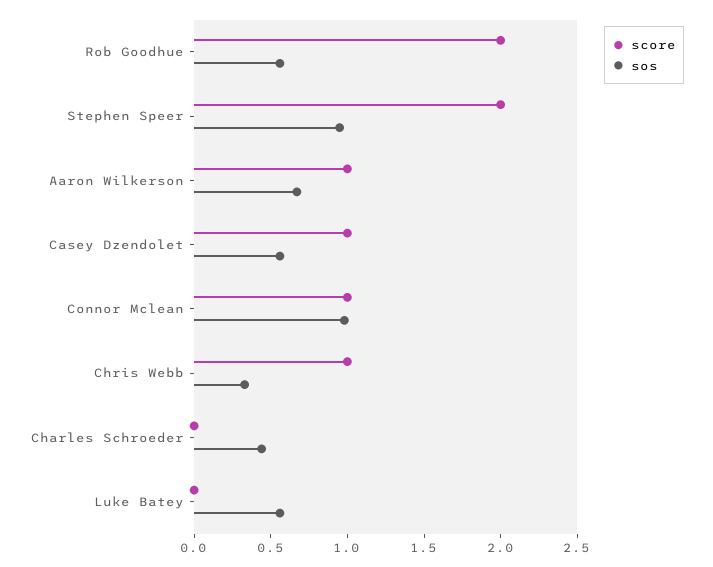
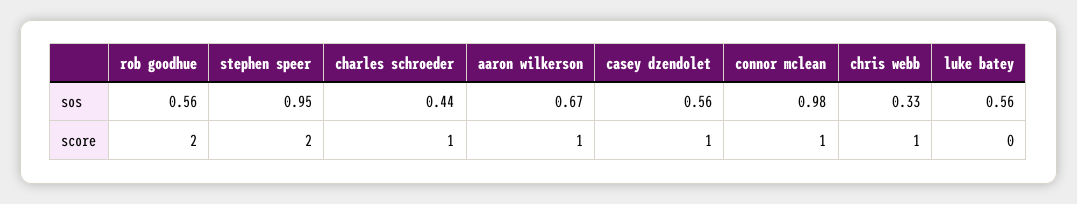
  {
    "score": {
      "Rob Goodhue": 2,
      "Stephen Speer": 2,
      "Aaron Wilkerson": 1,
      "Casey Dzendolet": 1,
      "Connor Mclean": 1,
      "Chris Webb": 1,
-     "Charles Schroeder": 0,
+     "Charles Schroeder": 1,
      "Luke Batey": 0
    },
    "sos": {
      "Rob Goodhue": 0.56,
      "Stephen Speer": 0.95,
      "Aaron Wilkerson": 0.67,
      "Casey Dzendolet": 0.56,
      "Connor Mclean": 0.98,
      "Chris Webb": 0.33,
      "Charles Schroeder": 0.44,
      "Luke Batey": 0.56
    }
  }

